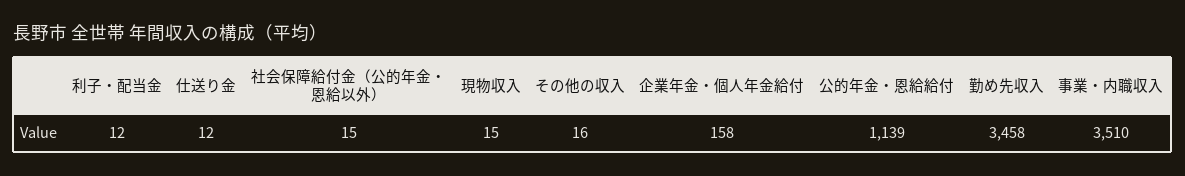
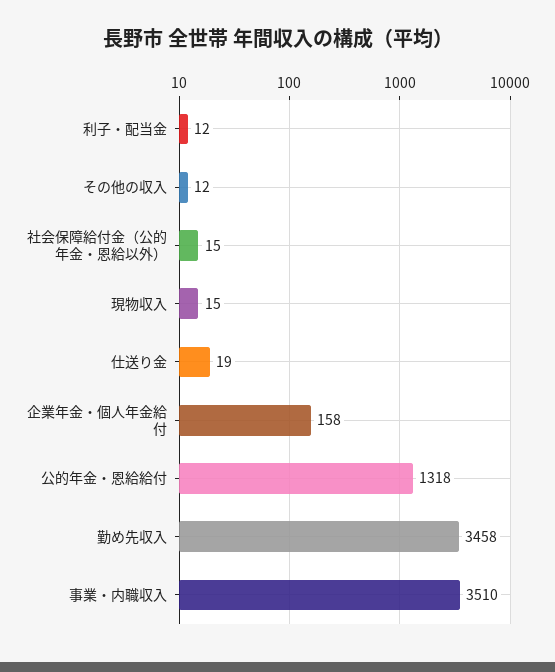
  {
    "利子・配当金": 12,
-   "仕送り金": 12,
+   "仕送り金": 19,
    "社会保障給付金（公的年金・恩給以外）": 15,
    "現物収入": 15,
-   "その他の収入": 16,
+   "その他の収入": 12,
    "企業年金・個人年金給付": 158,
-   "公的年金・恩給給付": 1139,
+   "公的年金・恩給給付": 1318,
    "勤め先収入": 3458,
    "事業・内職収入": 3510
  }

